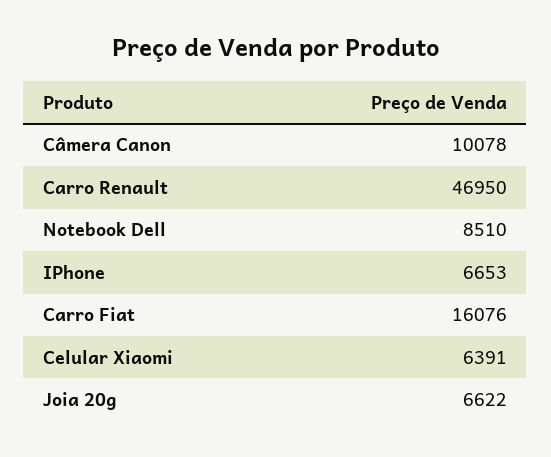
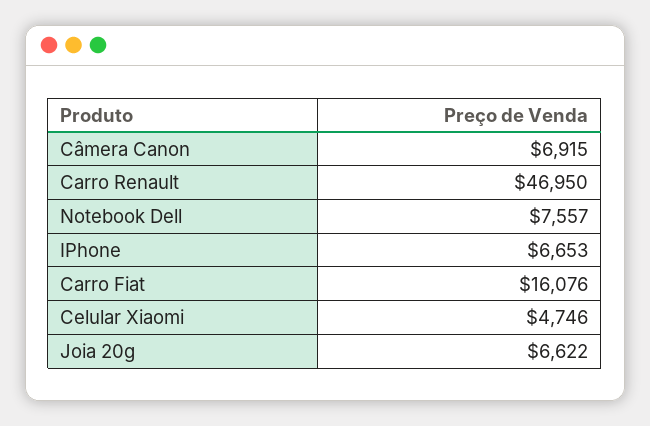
  {
-   "Câmera Canon": 10078,
+   "Câmera Canon": 6915,
    "Carro Renault": 46950,
-   "Notebook Dell": 8510,
+   "Notebook Dell": 7557,
    "IPhone": 6653,
    "Carro Fiat": 16076,
-   "Celular Xiaomi": 6391,
+   "Celular Xiaomi": 4746,
    "Joia 20g": 6622
  }

